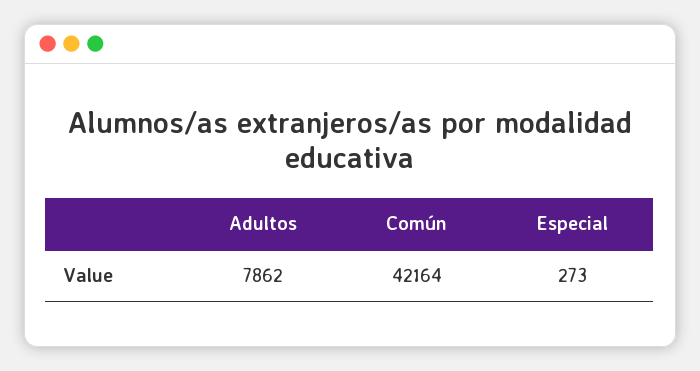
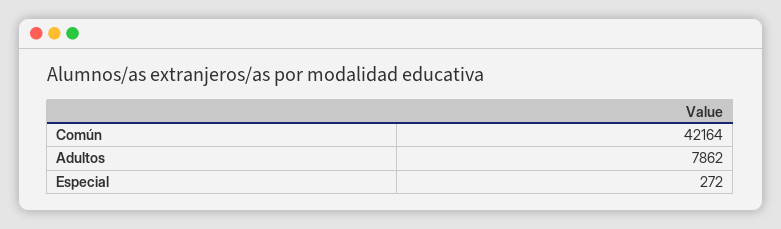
  {
    "Adultos": 7862,
    "Común": 42164,
-   "Especial": 273
+   "Especial": 272
  }

